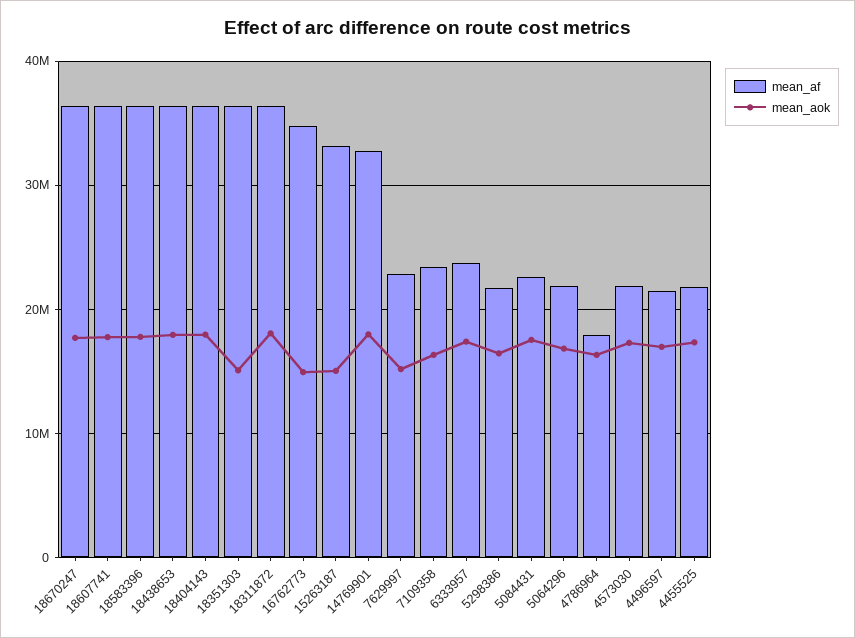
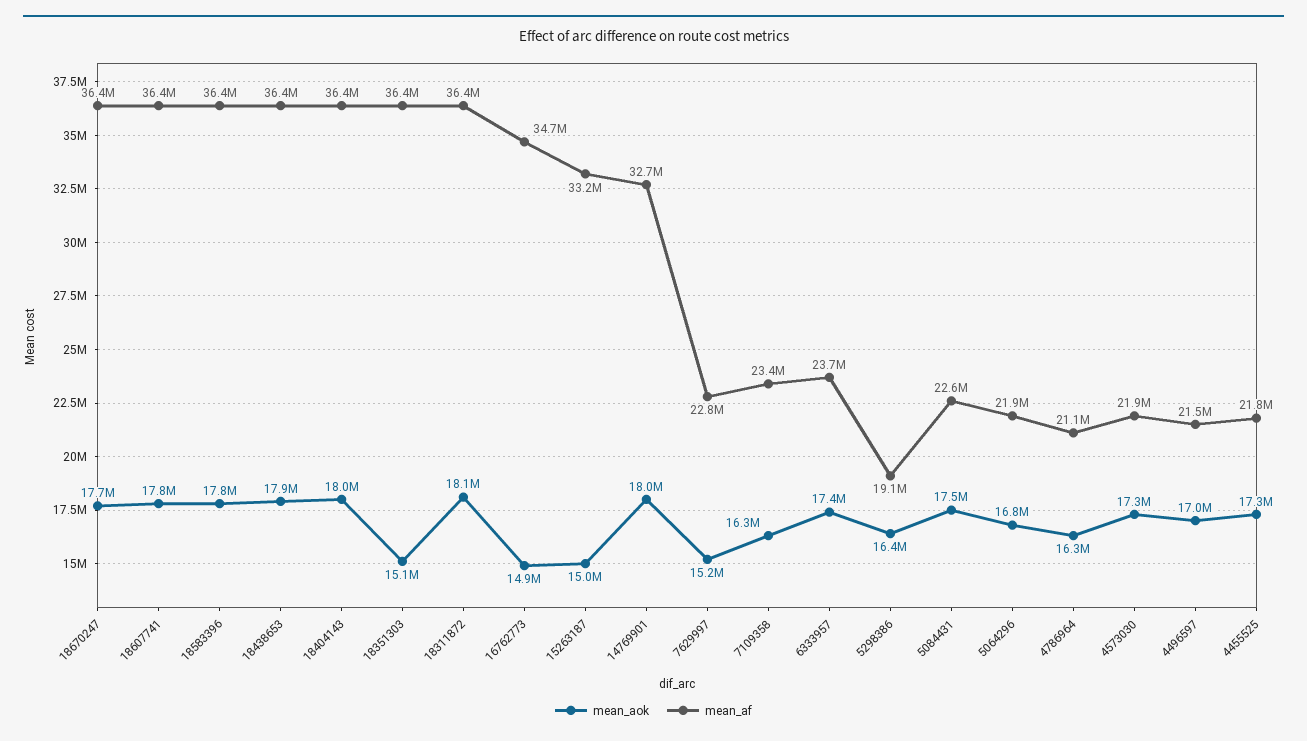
  {
    "mean_af": {
      "18670247": 36400000,
      "18607741": 36400000,
      "18583396": 36400000,
      "18438653": 36400000,
      "18404143": 36400000,
      "18351303": 36400000,
      "18311872": 36400000,
      "16762773": 34700000,
      "15263187": 33200000,
      "14769901": 32700000,
      "7629997": 22800000,
      "7109358": 23400000,
      "6333957": 23700000,
-     "5298386": 22000000,
+     "5298386": 19100000,
      "5084431": 22600000,
      "5064296": 21900000,
-     "4786964": 18000000,
+     "4786964": 21100000,
      "4573030": 21900000,
      "4496597": 21500000,
      "4455525": 21800000
    },
    "mean_aok": {
      "18670247": 17700000,
      "18607741": 17800000,
      "18583396": 17800000,
      "18438653": 17900000,
      "18404143": 18000000,
      "18351303": 15100000,
      "18311872": 18100000,
      "16762773": 14900000,
      "15263187": 15000000,
      "14769901": 18000000,
      "7629997": 15200000,
      "7109358": 16300000,
      "6333957": 17400000,
      "5298386": 16400000,
      "5084431": 17500000,
      "5064296": 16800000,
      "4786964": 16300000,
      "4573030": 17300000,
      "4496597": 17000000,
      "4455525": 17300000
    }
  }

